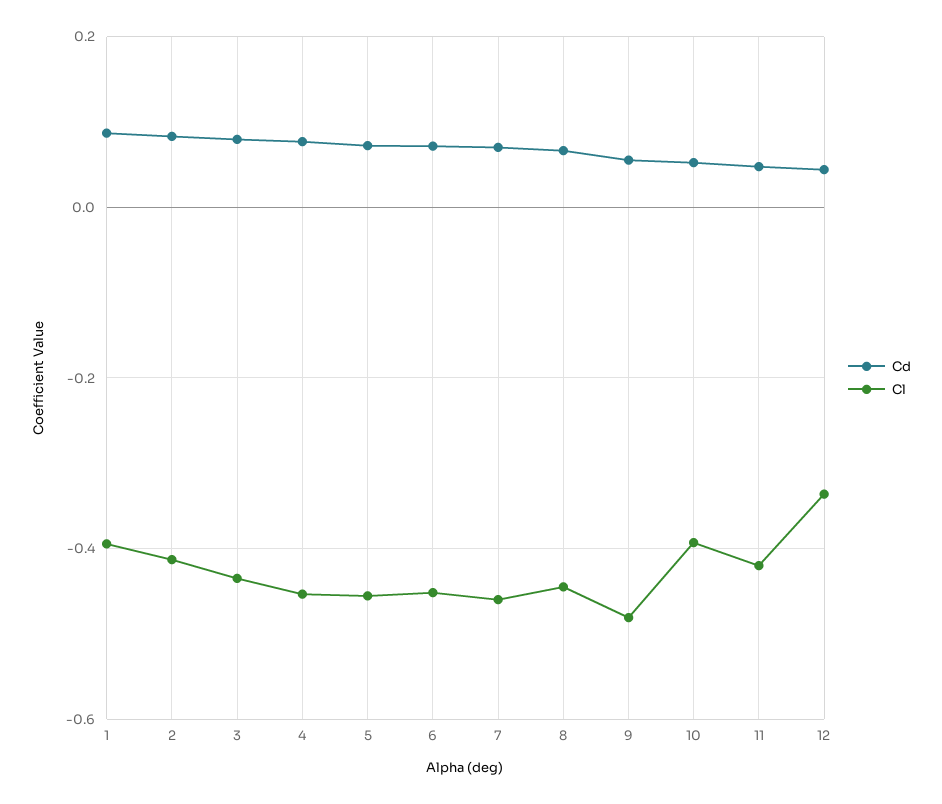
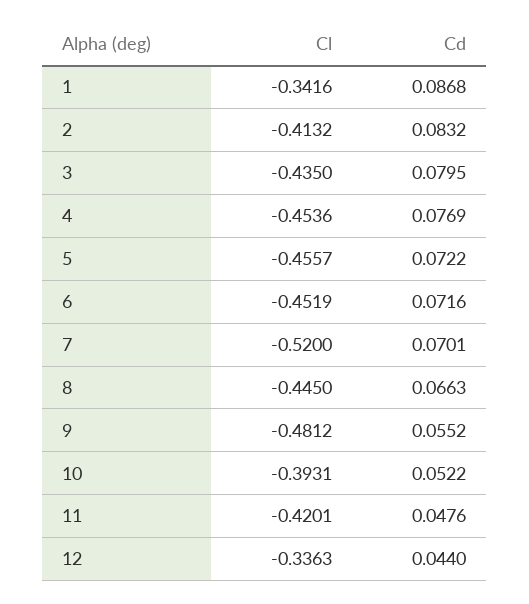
  {
    "Cd": {
      "1": 0.0868,
      "2": 0.0832,
      "3": 0.0795,
      "4": 0.0769,
      "5": 0.0722,
      "6": 0.0716,
      "7": 0.0701,
      "8": 0.0663,
      "9": 0.0552,
      "10": 0.0522,
      "11": 0.0476,
      "12": 0.044
    },
    "Cl": {
-     "1": -0.4,
+     "1": -0.3416,
      "2": -0.4132,
      "3": -0.435,
      "4": -0.4536,
      "5": -0.4557,
      "6": -0.4519,
-     "7": -0.46,
+     "7": -0.52,
      "8": -0.445,
      "9": -0.4812,
      "10": -0.3931,
      "11": -0.4201,
      "12": -0.3363
    }
  }

